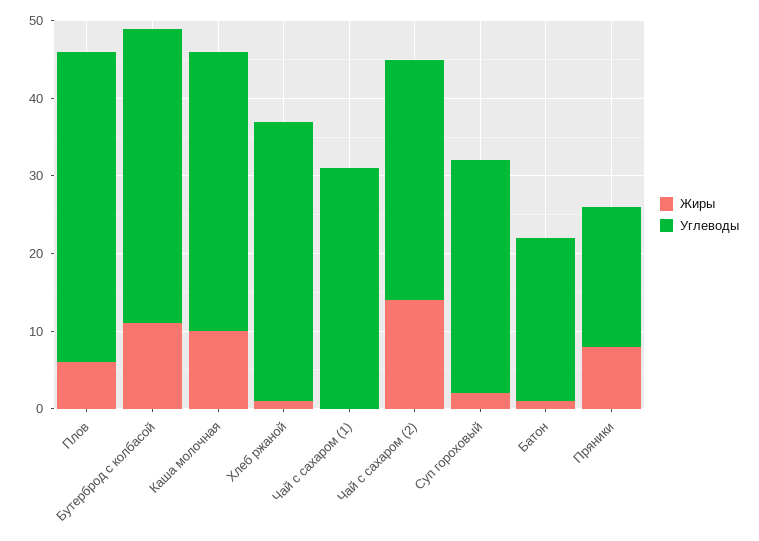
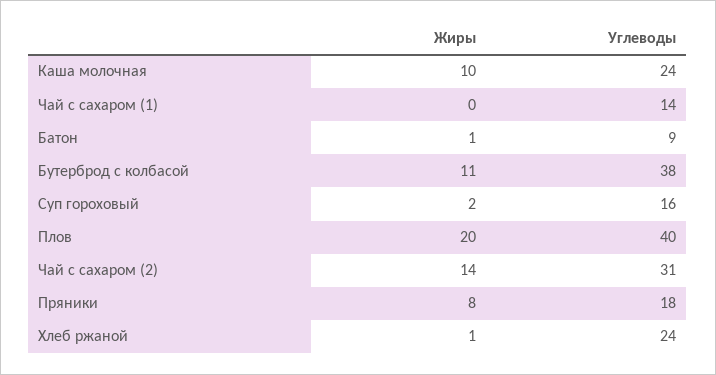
  {
    "Жиры": {
-     "Плов": 5,
+     "Плов": 20,
      "Бутерброд с колбасой": 11,
      "Каша молочная": 10,
      "Хлеб ржаной": 1,
      "Чай с сахаром (1)": 0,
      "Чай с сахаром (2)": 14,
      "Суп гороховый": 2,
      "Батон": 1,
      "Пряники": 8
    },
    "Углеводы": {
      "Плов": 40,
      "Бутерброд с колбасой": 38,
-     "Каша молочная": 35,
+     "Каша молочная": 24,
-     "Хлеб ржаной": 35,
+     "Хлеб ржаной": 24,
-     "Чай с сахаром (1)": 30,
+     "Чай с сахаром (1)": 14,
      "Чай с сахаром (2)": 31,
-     "Суп гороховый": 30,
+     "Суп гороховый": 16,
-     "Батон": 20,
+     "Батон": 9,
      "Пряники": 18
    }
  }

